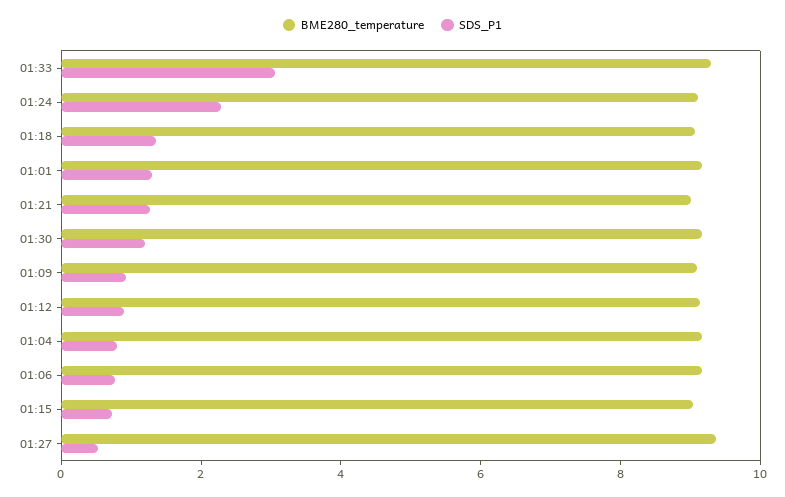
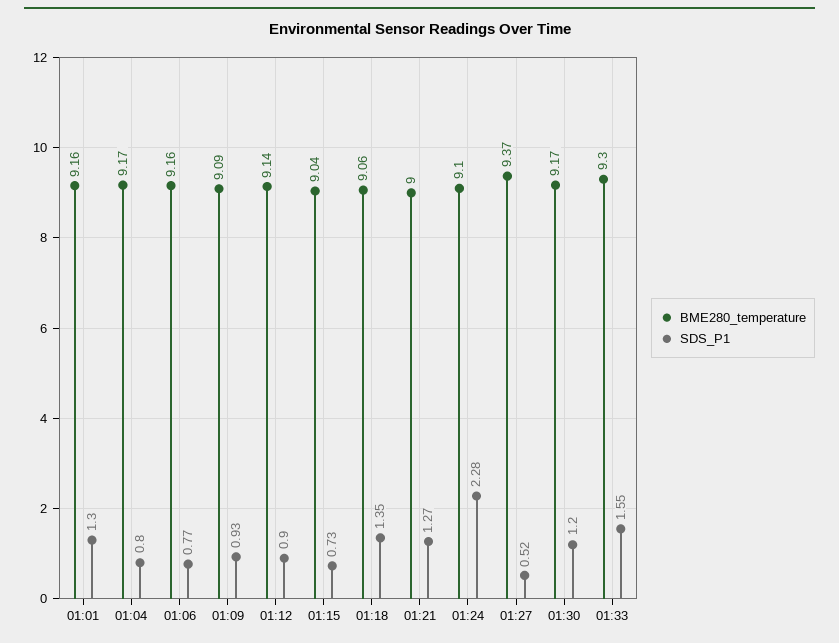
  {
    "BME280_temperature": {
      "01:33": 9.3,
      "01:24": 9.1,
      "01:18": 9.06,
      "01:01": 9.16,
      "01:21": 9,
      "01:30": 9.17,
      "01:09": 9.09,
      "01:12": 9.14,
      "01:04": 9.17,
      "01:06": 9.16,
      "01:15": 9.04,
      "01:27": 9.37
    },
    "SDS_P1": {
-     "01:33": 3,
+     "01:33": 1.55,
      "01:24": 2.28,
      "01:18": 1.35,
      "01:01": 1.3,
      "01:21": 1.27,
      "01:30": 1.2,
      "01:09": 0.93,
      "01:12": 0.9,
      "01:04": 0.8,
      "01:06": 0.77,
      "01:15": 0.73,
      "01:27": 0.52
    }
  }

